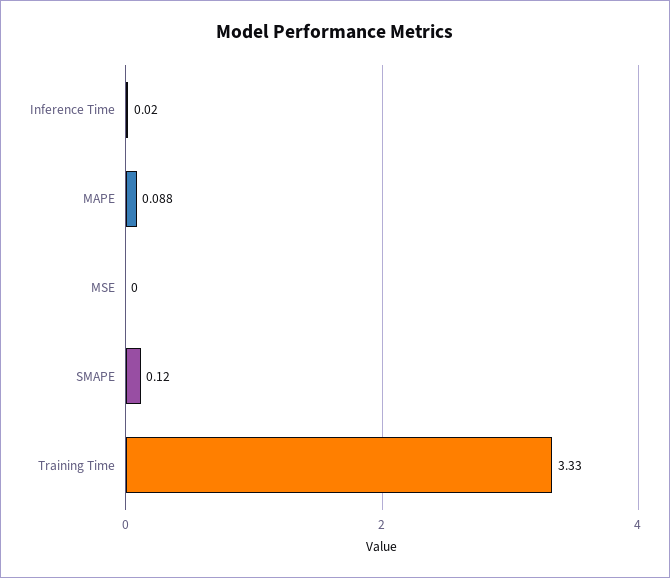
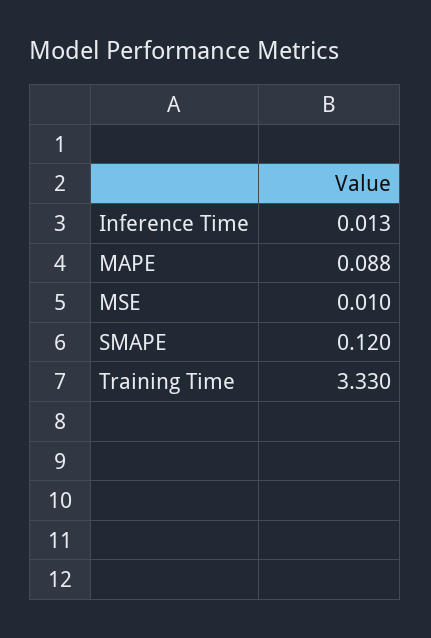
  {
-   "Inference Time": 0.02,
+   "Inference Time": 0.013,
    "MAPE": 0.088,
-   "MSE": 0,
+   "MSE": 0.01,
    "SMAPE": 0.12,
    "Training Time": 3.33
  }

